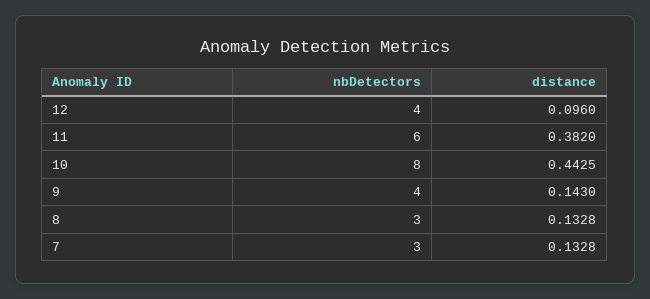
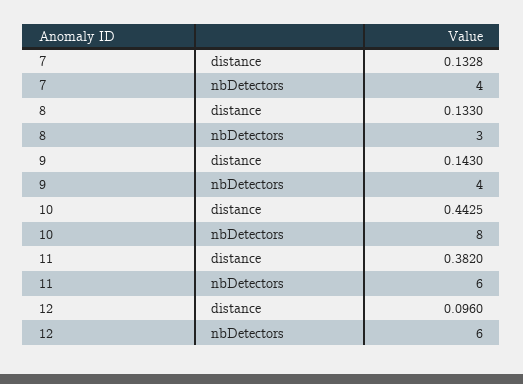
  {
    "nbDetectors": {
-     "12": 4,
+     "12": 6,
      "11": 6,
      "10": 8,
      "9": 4,
      "8": 3,
-     "7": 3
+     "7": 4
    },
    "distance": {
      "12": 0.096,
      "11": 0.382,
      "10": 0.4425,
      "9": 0.143,
-     "8": 0.1328,
+     "8": 0.133,
      "7": 0.1328
    }
  }

